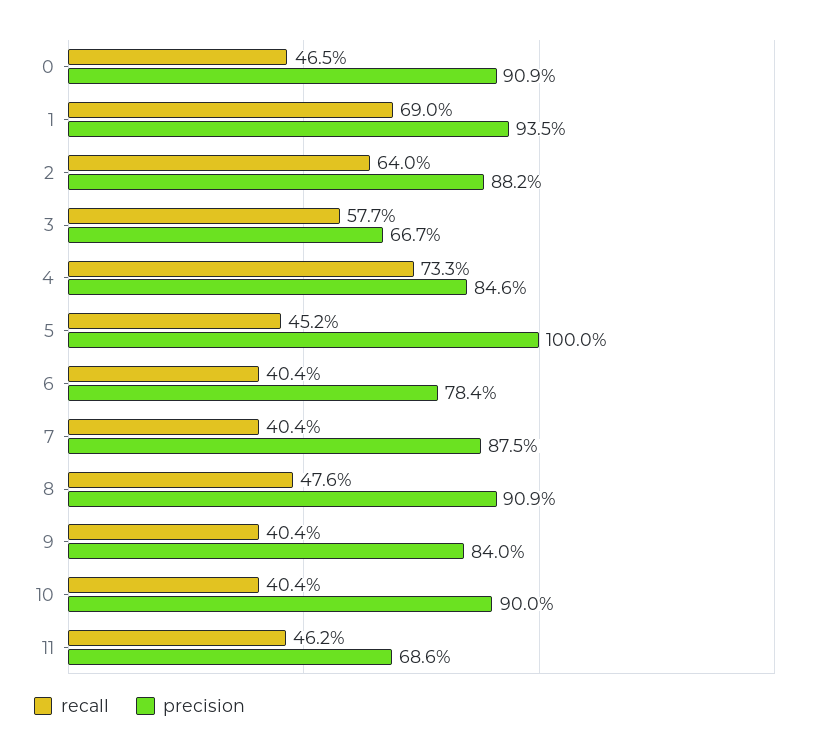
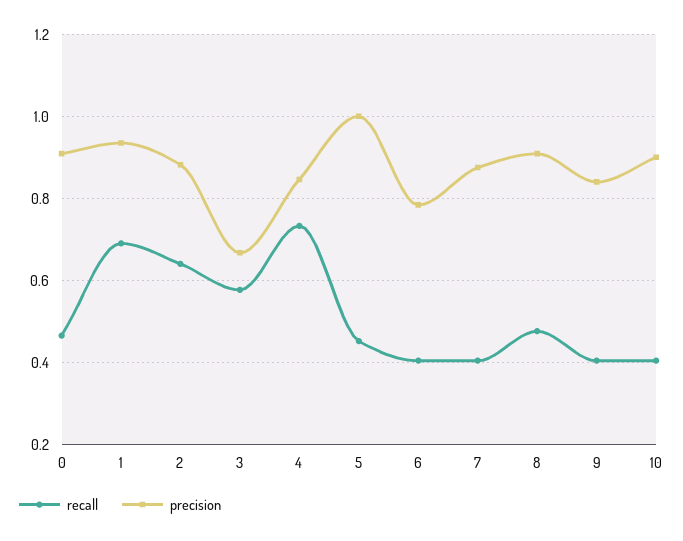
  {
    "recall": {
      "0": 0.465,
      "1": 0.69,
      "2": 0.64,
      "3": 0.577,
      "4": 0.733,
      "5": 0.452,
      "6": 0.404,
      "7": 0.404,
      "8": 0.476,
      "9": 0.404,
-     "10": 0.404,
+     "10": 0.404
-     "11": 0.462
    },
    "precision": {
      "0": 0.909,
      "1": 0.935,
      "2": 0.882,
      "3": 0.667,
      "4": 0.846,
      "5": 1,
      "6": 0.784,
      "7": 0.875,
      "8": 0.909,
      "9": 0.84,
-     "10": 0.9,
+     "10": 0.9
-     "11": 0.686
    }
  }

